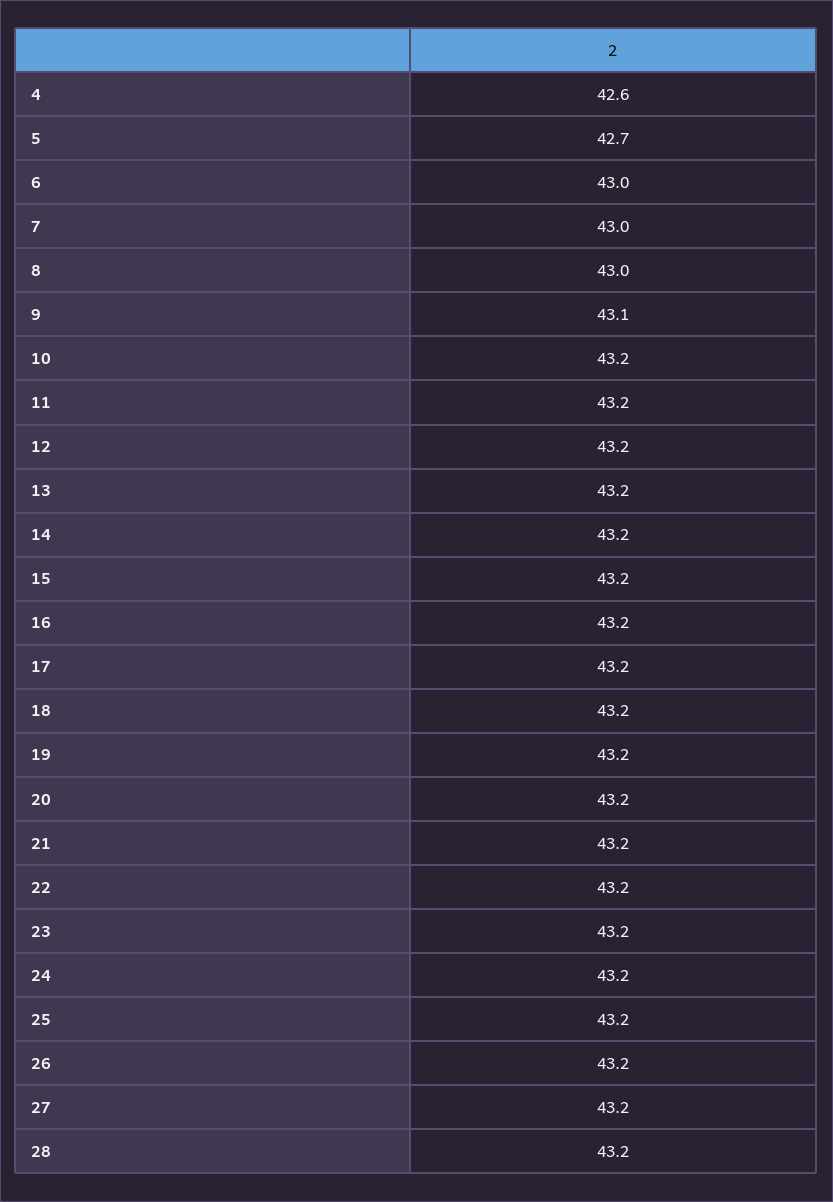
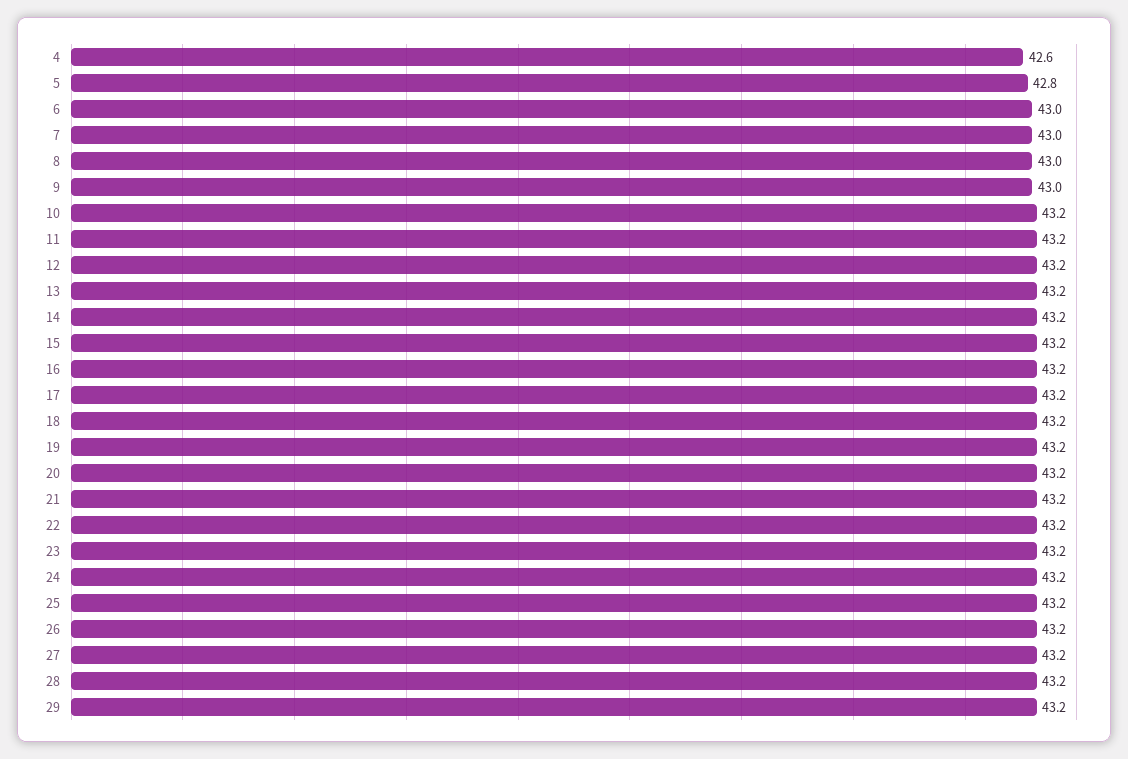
  {
    "4": 42.6,
-   "5": 42.7,
+   "5": 42.8,
    "6": 43,
    "7": 43,
    "8": 43,
-   "9": 43.1,
+   "9": 43,
    "10": 43.2,
    "11": 43.2,
    "12": 43.2,
    "13": 43.2,
    "14": 43.2,
    "15": 43.2,
    "16": 43.2,
    "17": 43.2,
    "18": 43.2,
    "19": 43.2,
    "20": 43.2,
    "21": 43.2,
    "22": 43.2,
    "23": 43.2,
    "24": 43.2,
    "25": 43.2,
    "26": 43.2,
    "27": 43.2,
-   "28": 43.2
+   "28": 43.2,
+   "29": 43.2
  }

